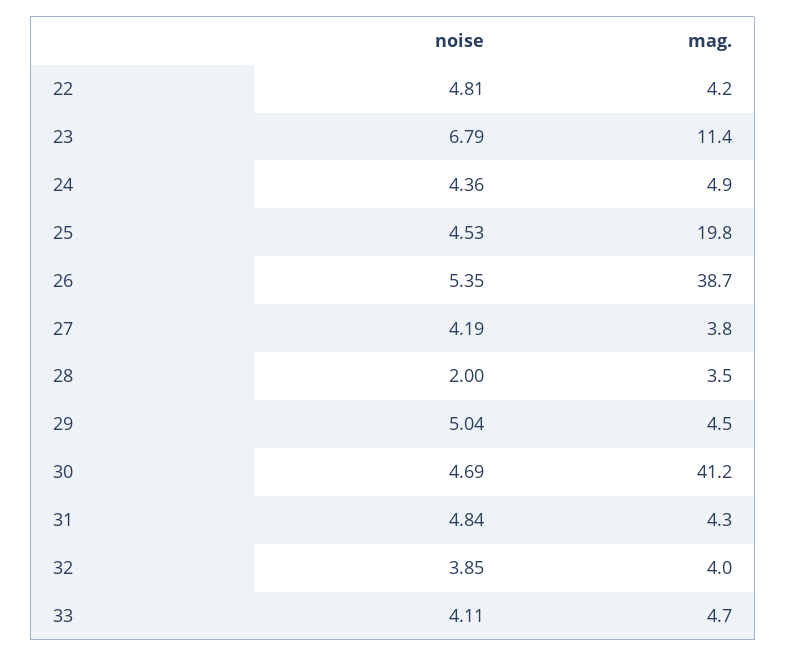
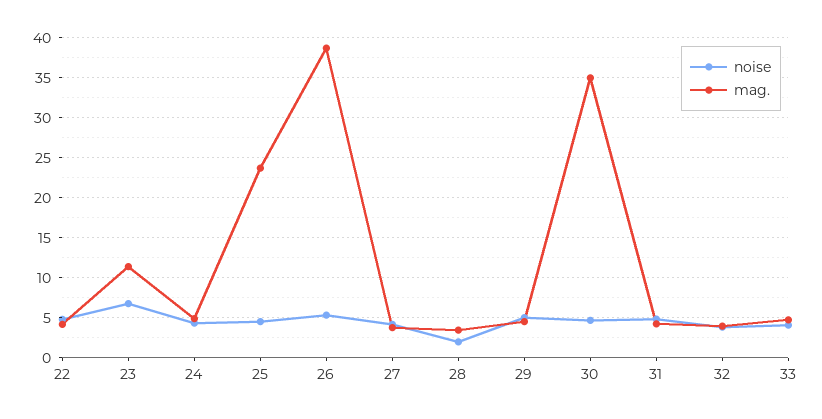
  {
    "noise": {
      "22": 4.81,
      "23": 6.79,
      "24": 4.36,
      "25": 4.53,
      "26": 5.35,
      "27": 4.19,
      "28": 2,
      "29": 5.04,
      "30": 4.69,
      "31": 4.84,
      "32": 3.85,
      "33": 4.11
    },
    "mag.": {
      "22": 4.2,
      "23": 11.4,
      "24": 4.9,
-     "25": 19.8,
+     "25": 24,
      "26": 38.7,
      "27": 3.8,
      "28": 3.5,
      "29": 4.5,
-     "30": 41.2,
+     "30": 35,
      "31": 4.3,
      "32": 4,
      "33": 4.7
    }
  }

